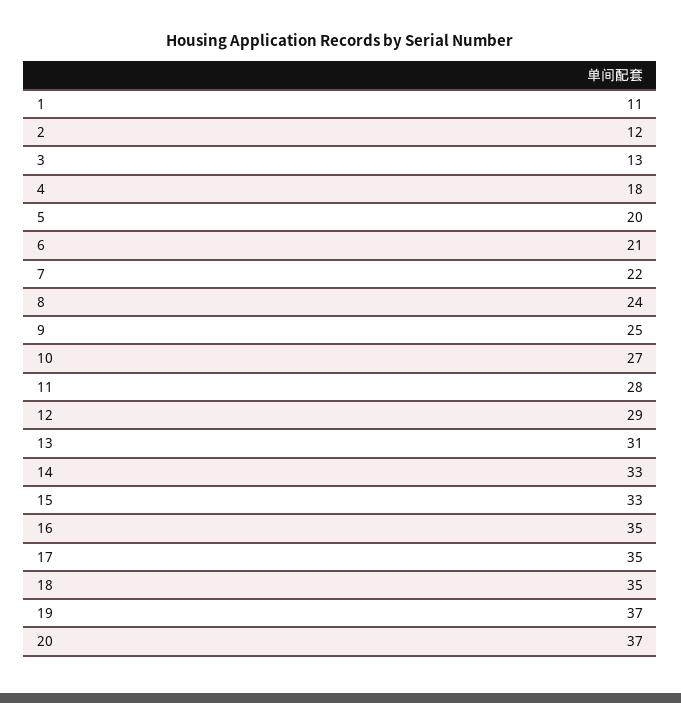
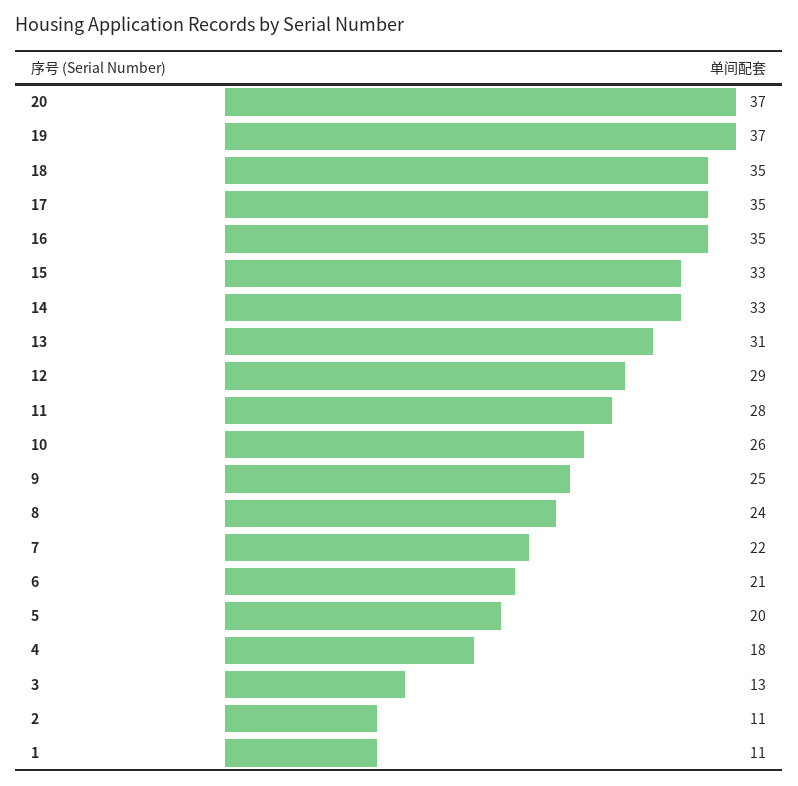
  {
    "1": 11,
-   "2": 12,
+   "2": 11,
    "3": 13,
    "4": 18,
    "5": 20,
    "6": 21,
    "7": 22,
    "8": 24,
    "9": 25,
-   "10": 27,
+   "10": 26,
    "11": 28,
    "12": 29,
    "13": 31,
    "14": 33,
    "15": 33,
    "16": 35,
    "17": 35,
    "18": 35,
    "19": 37,
    "20": 37
  }

